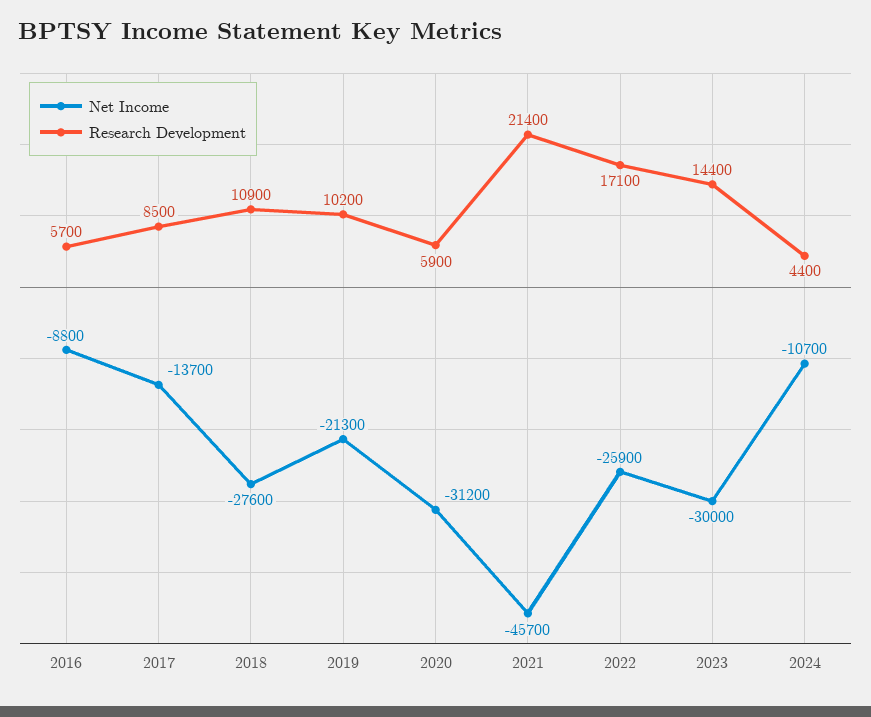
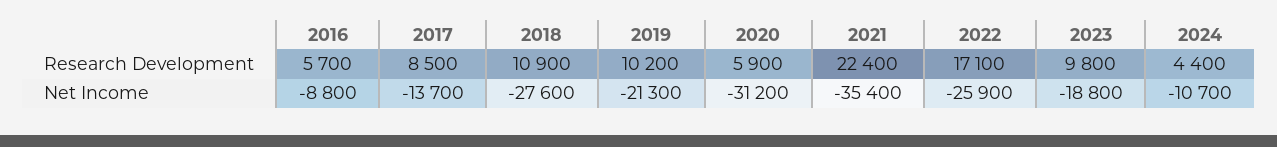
  {
    "Net Income": {
      "2016": -8800,
      "2017": -13700,
      "2018": -27600,
      "2019": -21300,
      "2020": -31200,
-     "2021": -45700,
+     "2021": -35400,
      "2022": -25900,
-     "2023": -30000,
+     "2023": -18800,
      "2024": -10700
    },
    "Research Development": {
      "2016": 5700,
      "2017": 8500,
      "2018": 10900,
      "2019": 10200,
      "2020": 5900,
-     "2021": 21400,
+     "2021": 22400,
      "2022": 17100,
-     "2023": 14400,
+     "2023": 9800,
      "2024": 4400
    }
  }

